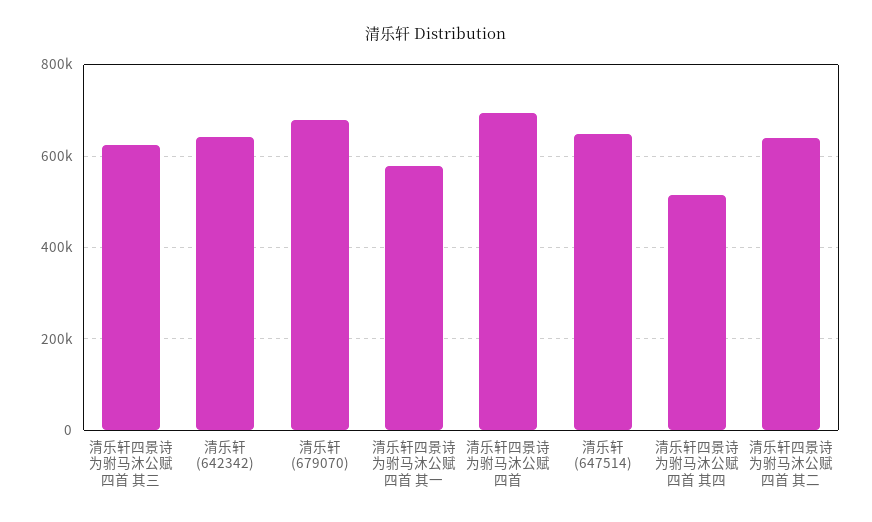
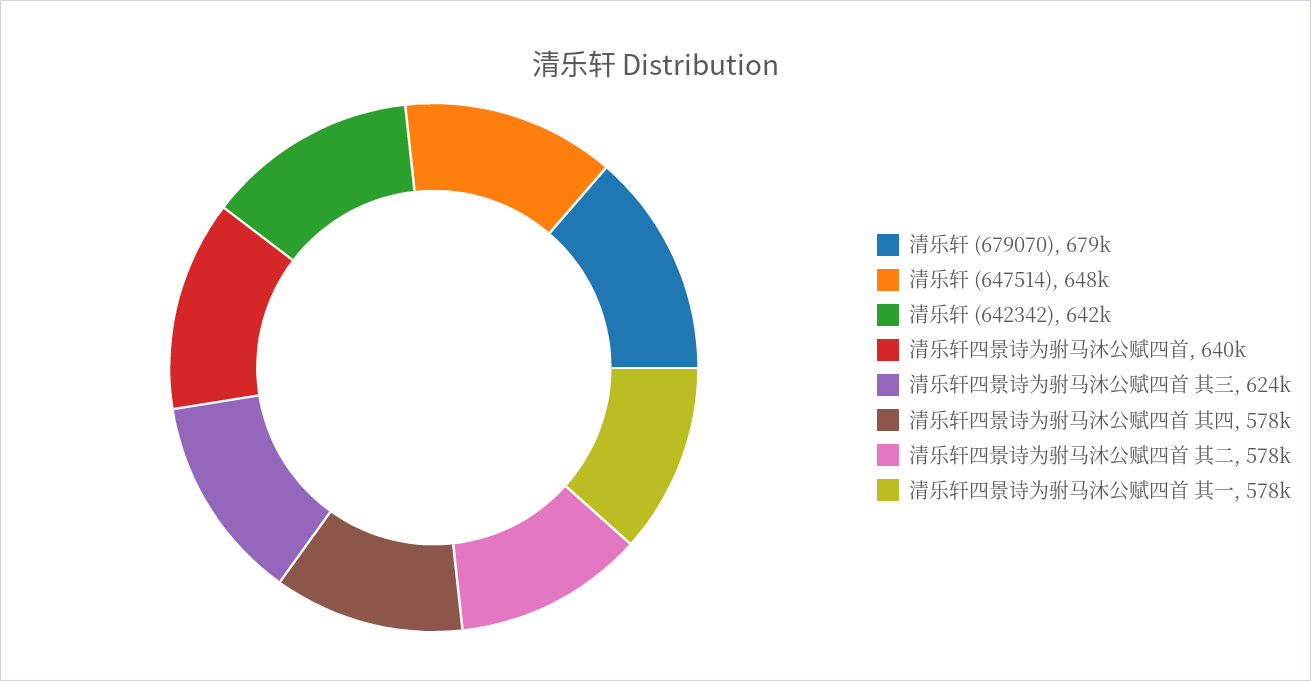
  {
    "清乐轩四景诗为驸马沐公赋四首 其三": 624000,
    "清乐轩 (642342)": 642000,
    "清乐轩 (679070)": 679000,
    "清乐轩四景诗为驸马沐公赋四首 其一": 578000,
-   "清乐轩四景诗为驸马沐公赋四首": 700000,
+   "清乐轩四景诗为驸马沐公赋四首": 640000,
    "清乐轩 (647514)": 648000,
-   "清乐轩四景诗为驸马沐公赋四首 其四": 520000,
+   "清乐轩四景诗为驸马沐公赋四首 其四": 578000,
-   "清乐轩四景诗为驸马沐公赋四首 其二": 640000
+   "清乐轩四景诗为驸马沐公赋四首 其二": 578000
  }

